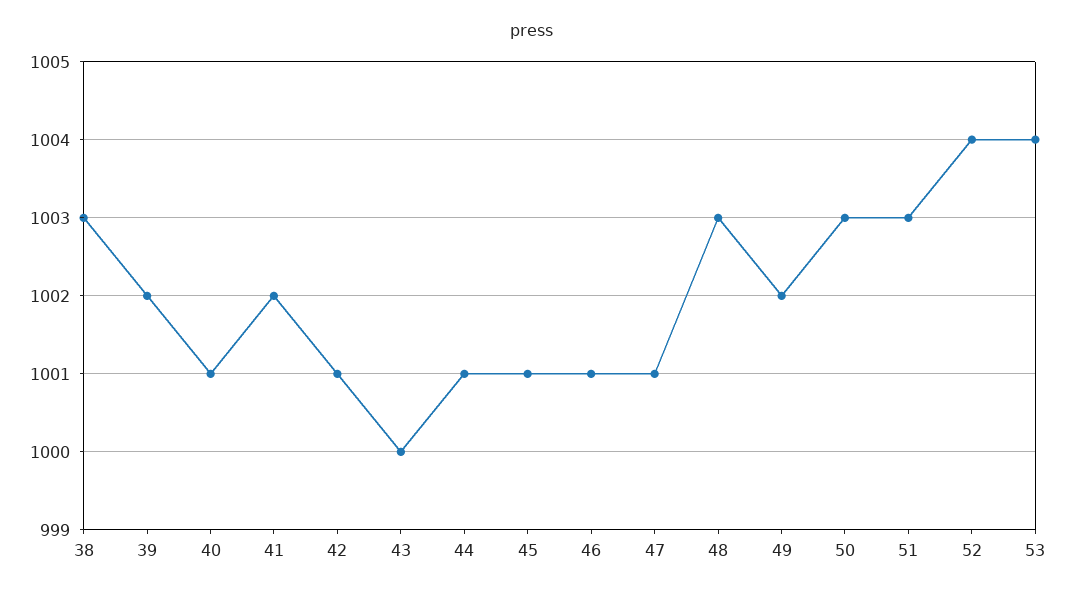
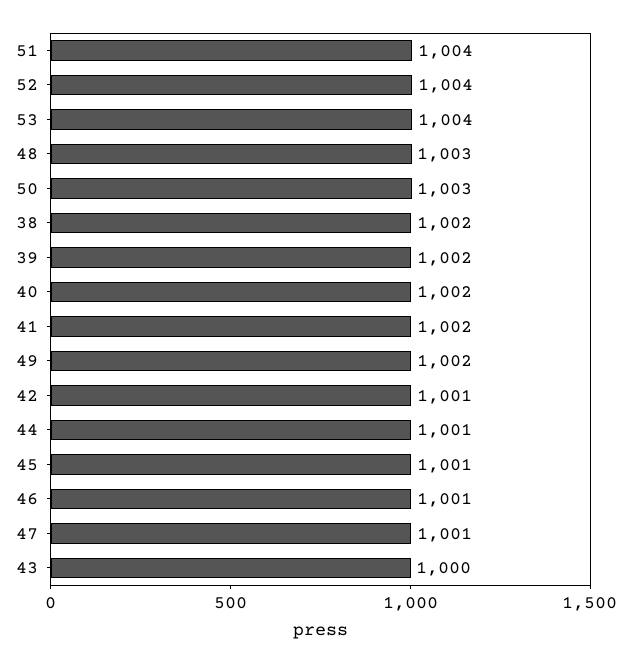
  {
-   "38": 1003,
+   "38": 1002,
    "39": 1002,
-   "40": 1001,
+   "40": 1002,
    "41": 1002,
    "42": 1001,
    "43": 1000,
    "44": 1001,
    "45": 1001,
    "46": 1001,
    "47": 1001,
    "48": 1003,
    "49": 1002,
    "50": 1003,
-   "51": 1003,
+   "51": 1004,
    "52": 1004,
    "53": 1004
  }

